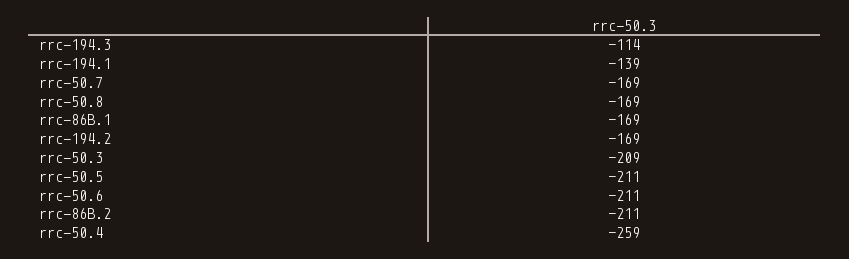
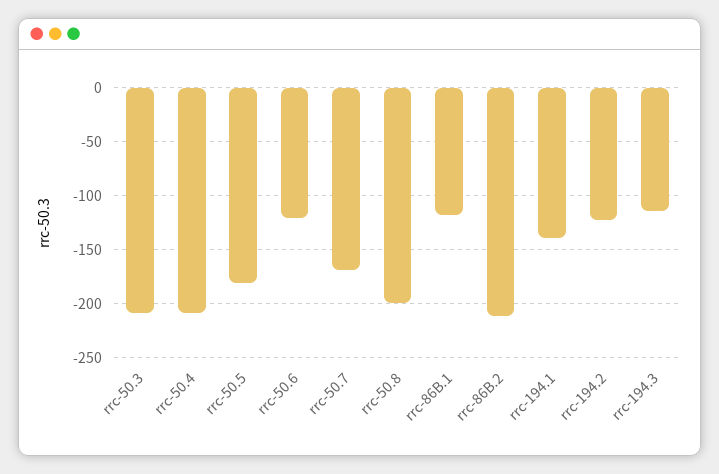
  {
    "rrc-194.3": -114,
    "rrc-194.1": -139,
    "rrc-50.7": -169,
-   "rrc-50.8": -169,
+   "rrc-50.8": -200,
-   "rrc-86B.1": -169,
+   "rrc-86B.1": -120,
-   "rrc-194.2": -169,
+   "rrc-194.2": -120,
    "rrc-50.3": -209,
-   "rrc-50.5": -211,
+   "rrc-50.5": -180,
-   "rrc-50.6": -211,
+   "rrc-50.6": -120,
    "rrc-86B.2": -211,
-   "rrc-50.4": -259
+   "rrc-50.4": -210
  }

